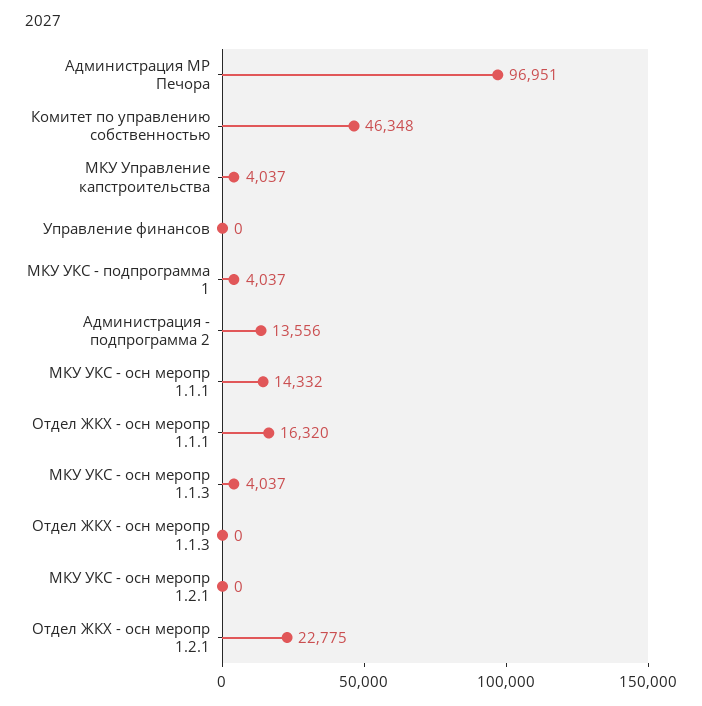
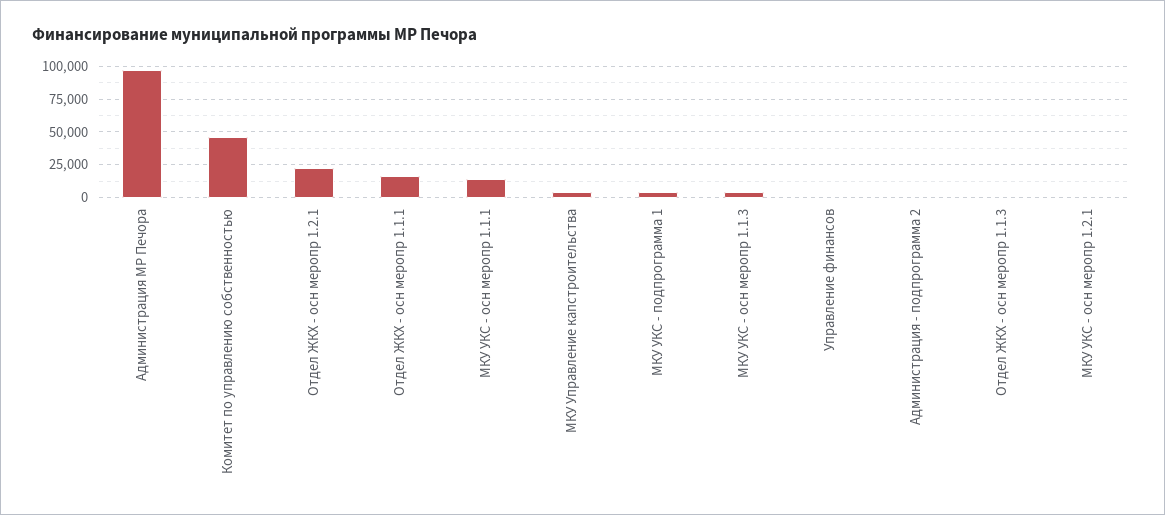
  {
    "Администрация МР Печора": 96951,
    "Комитет по управлению собственностью": 46348,
    "МКУ Управление капстроительства": 4037,
    "Управление финансов": 0,
    "МКУ УКС - подпрограмма 1": 4037,
-   "Администрация - подпрограмма 2": 13556,
+   "Администрация - подпрограмма 2": 0,
    "МКУ УКС - осн меропр 1.1.1": 14332,
    "Отдел ЖКХ - осн меропр 1.1.1": 16320,
    "МКУ УКС - осн меропр 1.1.3": 4037,
    "Отдел ЖКХ - осн меропр 1.1.3": 0,
    "МКУ УКС - осн меропр 1.2.1": 0,
    "Отдел ЖКХ - осн меропр 1.2.1": 22775
  }

